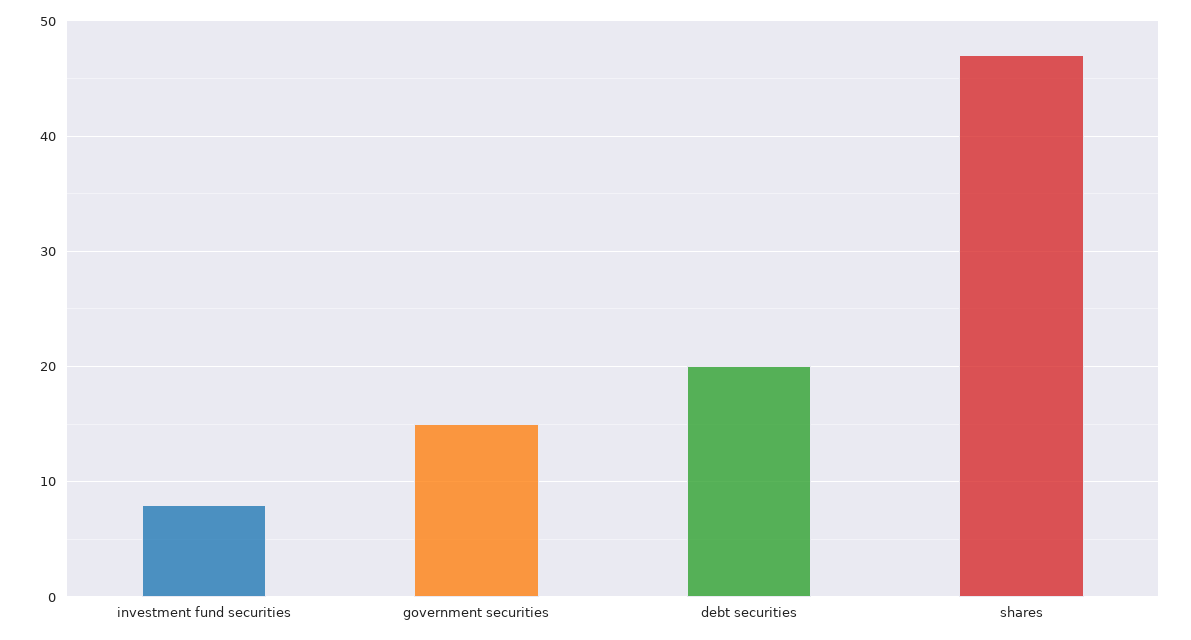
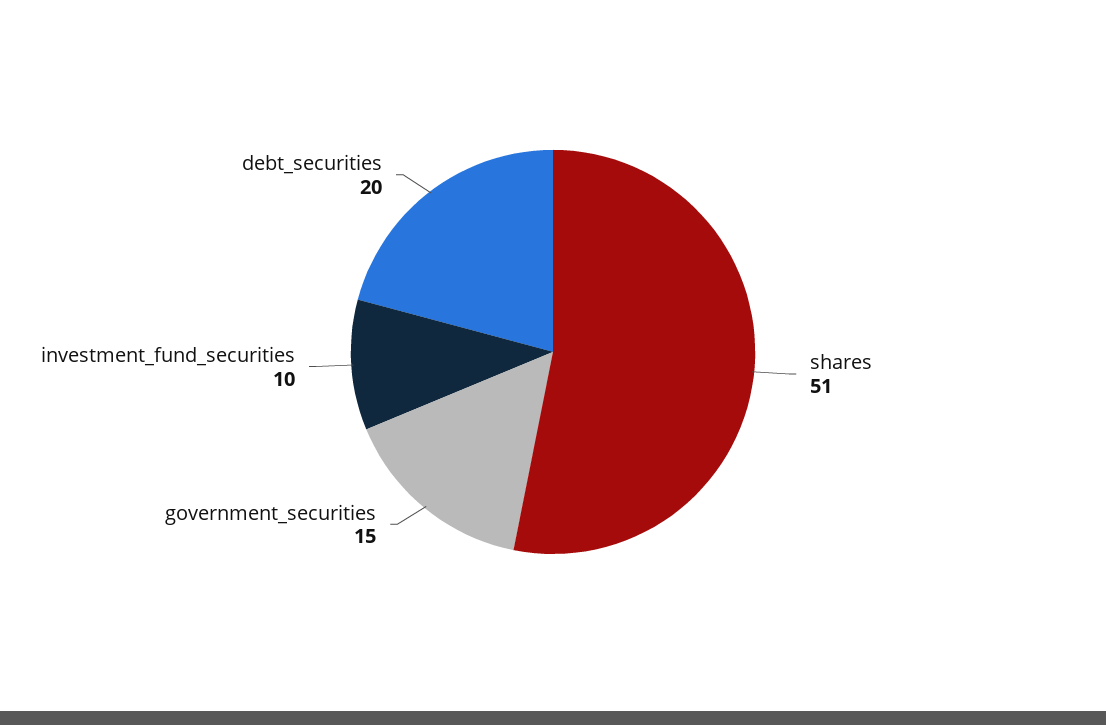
  {
-   "investment fund securities": 8,
+   "investment fund securities": 10,
    "government securities": 15,
    "debt securities": 20,
-   "shares": 47
+   "shares": 51
  }

